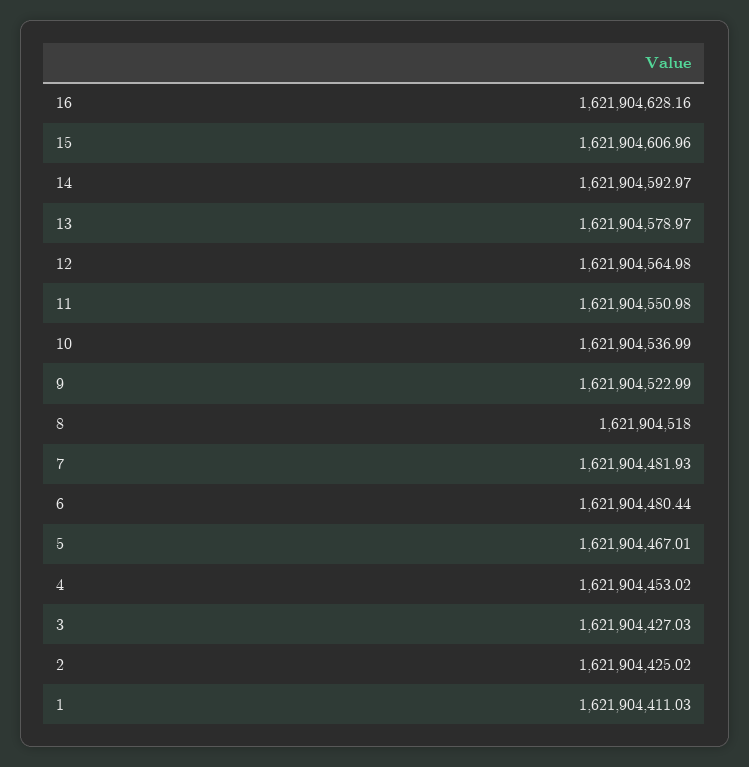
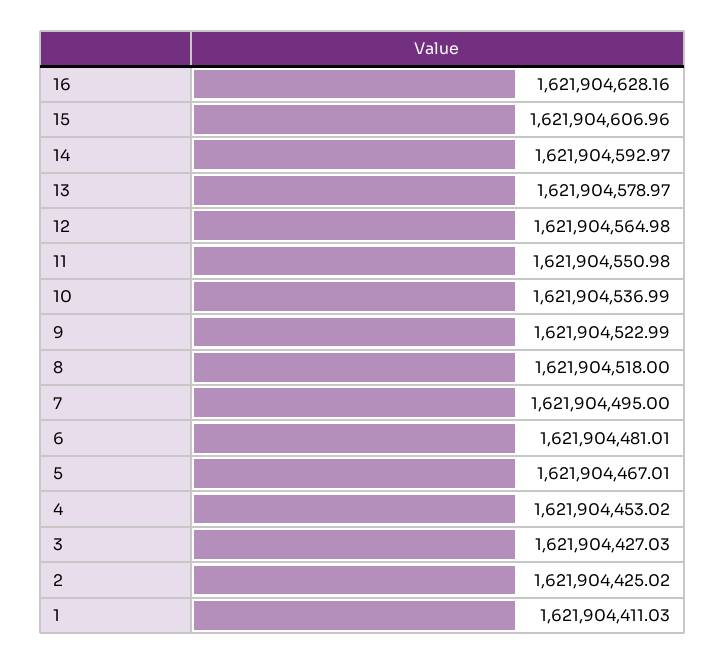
  {
    "16": 1621904628.16,
    "15": 1621904606.96,
    "14": 1621904592.97,
    "13": 1621904578.97,
    "12": 1621904564.98,
    "11": 1621904550.98,
    "10": 1621904536.99,
    "9": 1621904522.99,
    "8": 1621904518,
-   "7": 1621904481.93,
+   "7": 1621904495,
-   "6": 1621904480.44,
+   "6": 1621904481.01,
    "5": 1621904467.01,
    "4": 1621904453.02,
    "3": 1621904427.03,
    "2": 1621904425.02,
    "1": 1621904411.03
  }

